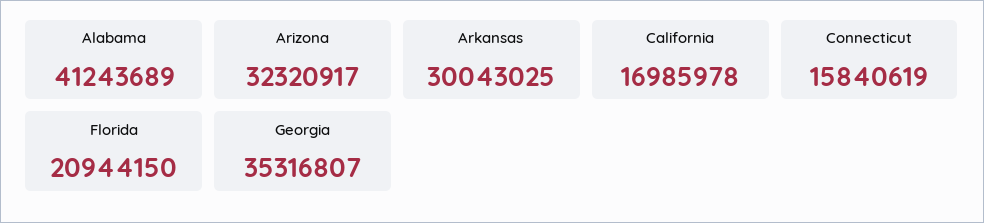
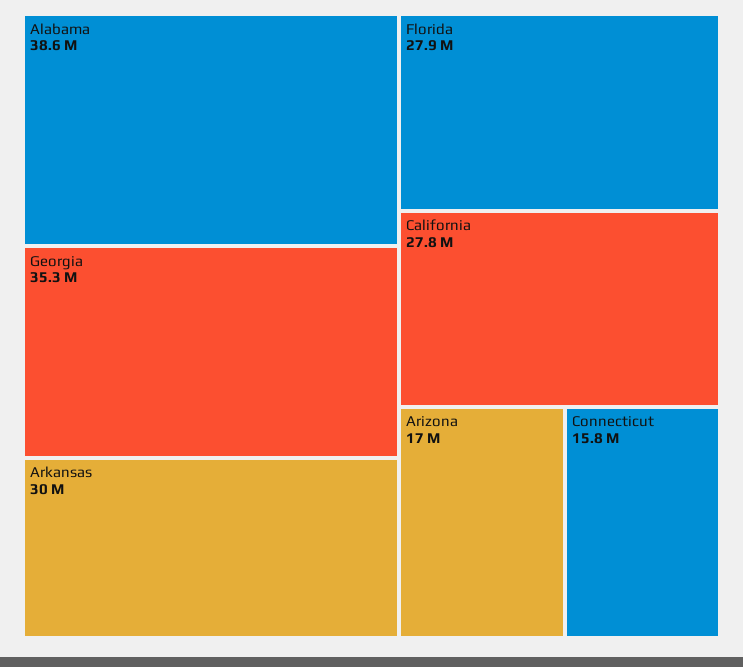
  {
-   "Alabama": 41243689,
+   "Alabama": 38600000,
-   "Arizona": 32320917,
+   "Arizona": 17000000,
    "Arkansas": 30043025,
-   "California": 16985978,
+   "California": 27800000,
    "Connecticut": 15840619,
-   "Florida": 20944150,
+   "Florida": 27900000,
    "Georgia": 35316807
  }

